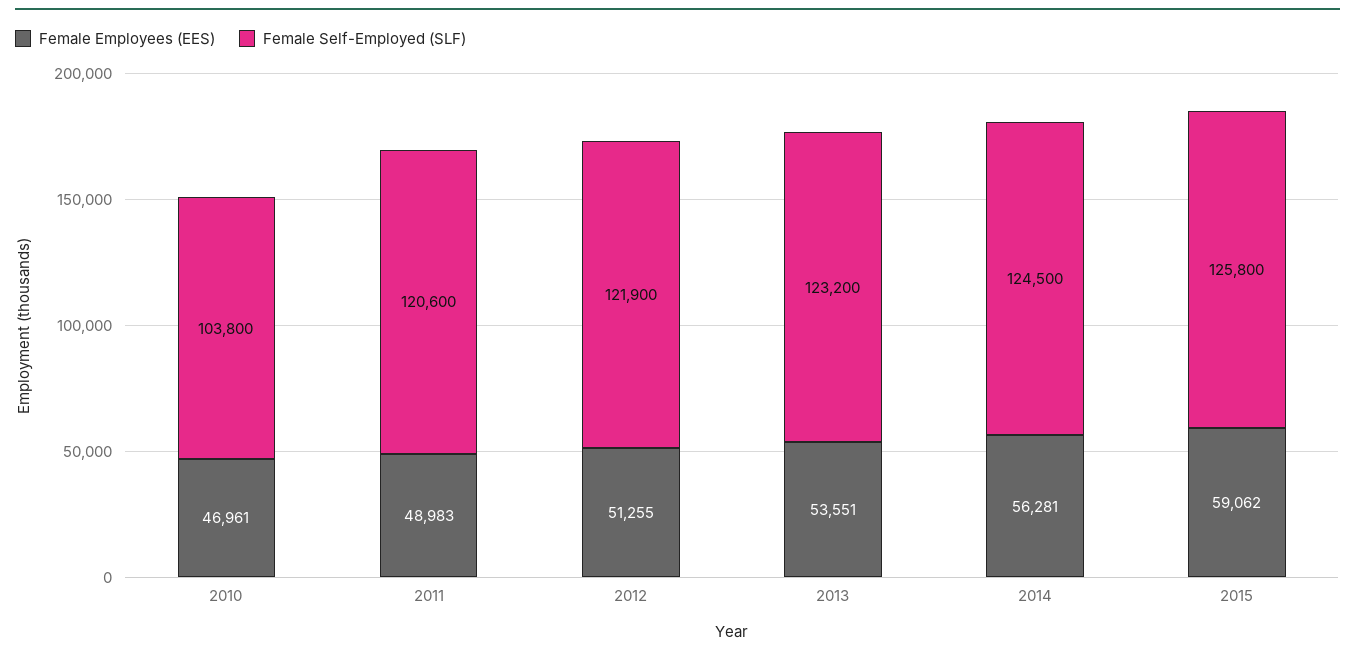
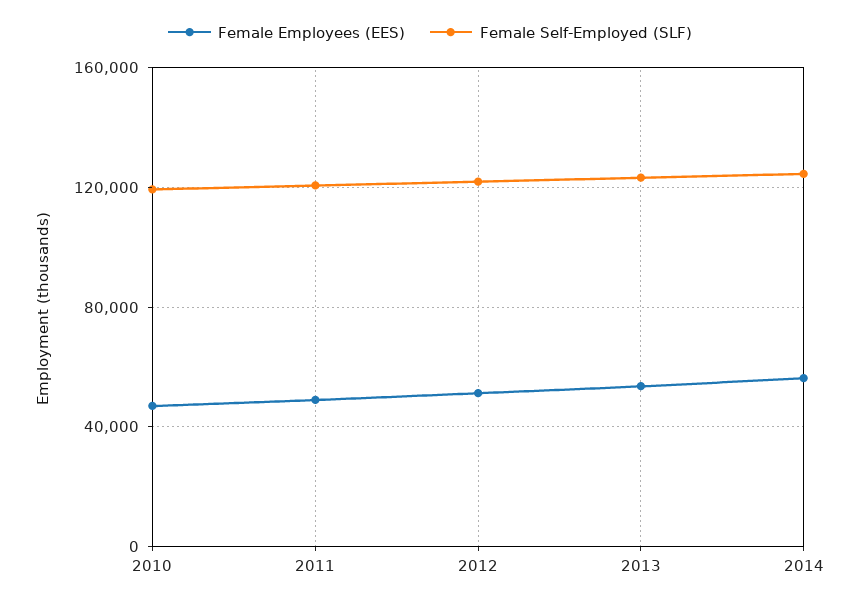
  {
    "Female Employees (EES)": {
      "2010": 46961,
      "2011": 48983,
      "2012": 51255,
      "2013": 53551,
-     "2014": 56281,
+     "2014": 56281
-     "2015": 59062
    },
    "Female Self-Employed (SLF)": {
-     "2010": 103800,
+     "2010": 120000,
      "2011": 120600,
      "2012": 121900,
      "2013": 123200,
-     "2014": 124500,
+     "2014": 124500
-     "2015": 125800
    }
  }

